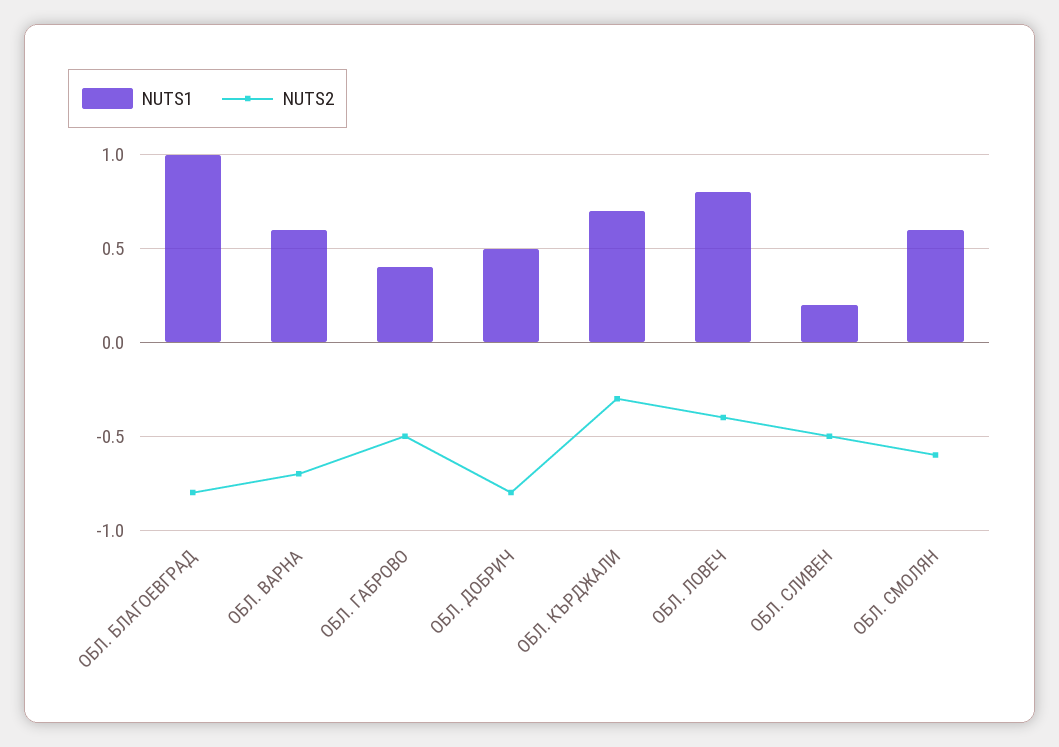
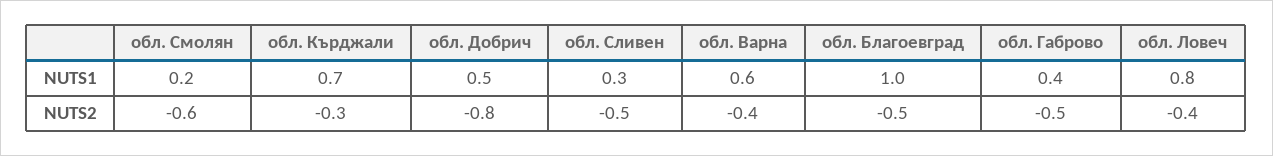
  {
    "NUTS1": {
      "ОБЛ. БЛАГОЕВГРАД": 1,
      "ОБЛ. ВАРНА": 0.6,
      "ОБЛ. ГАБРОВО": 0.4,
      "ОБЛ. ДОБРИЧ": 0.5,
      "ОБЛ. КЪРДЖАЛИ": 0.7,
      "ОБЛ. ЛОВЕЧ": 0.8,
-     "ОБЛ. СЛИВЕН": 0.2,
+     "ОБЛ. СЛИВЕН": 0.3,
-     "ОБЛ. СМОЛЯН": 0.6
+     "ОБЛ. СМОЛЯН": 0.2
    },
    "NUTS2": {
-     "ОБЛ. БЛАГОЕВГРАД": -0.8,
+     "ОБЛ. БЛАГОЕВГРАД": -0.5,
-     "ОБЛ. ВАРНА": -0.7,
+     "ОБЛ. ВАРНА": -0.4,
      "ОБЛ. ГАБРОВО": -0.5,
      "ОБЛ. ДОБРИЧ": -0.8,
      "ОБЛ. КЪРДЖАЛИ": -0.3,
      "ОБЛ. ЛОВЕЧ": -0.4,
      "ОБЛ. СЛИВЕН": -0.5,
      "ОБЛ. СМОЛЯН": -0.6
    }
  }

